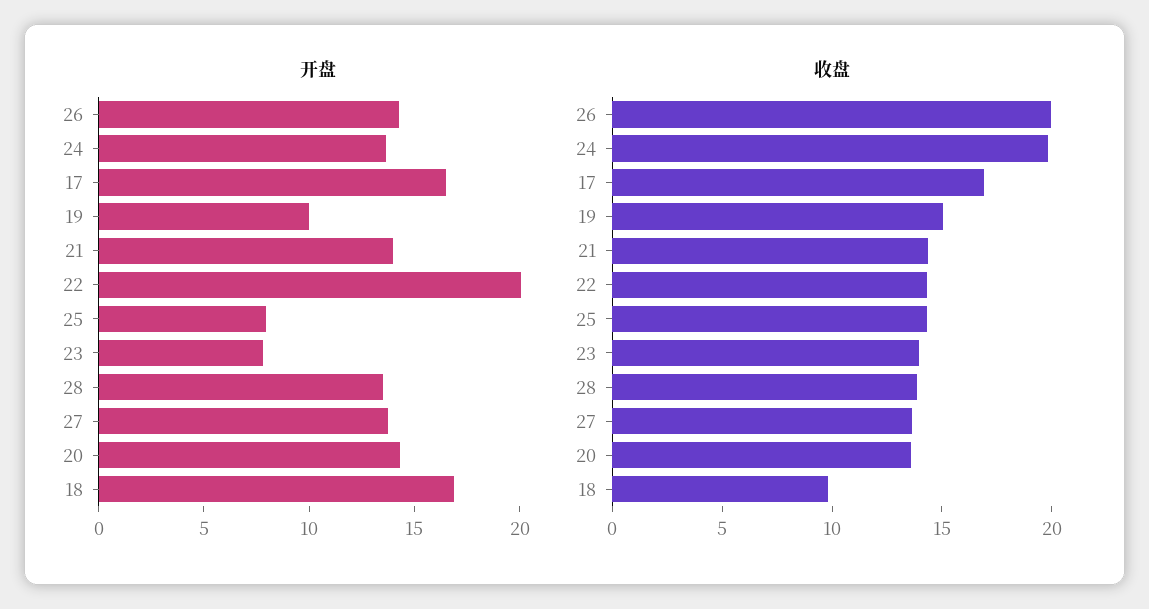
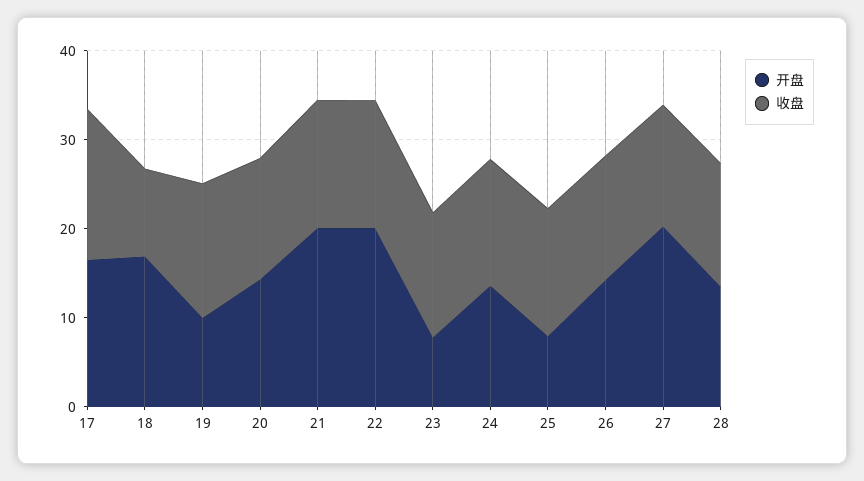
  {
    "开盘": {
      "26": 14,
      "24": 14,
      "17": 17,
      "19": 10,
-     "21": 14,
+     "21": 20,
      "22": 20,
      "25": 8,
      "23": 8,
      "28": 14,
-     "27": 14,
+     "27": 20,
      "20": 14,
      "18": 17
    },
    "收盘": {
-     "26": 20,
+     "26": 14,
-     "24": 20,
+     "24": 14,
      "17": 17,
      "19": 15,
      "21": 14,
      "22": 14,
      "25": 14,
      "23": 14,
      "28": 14,
      "27": 14,
      "20": 14,
      "18": 10
    }
  }

